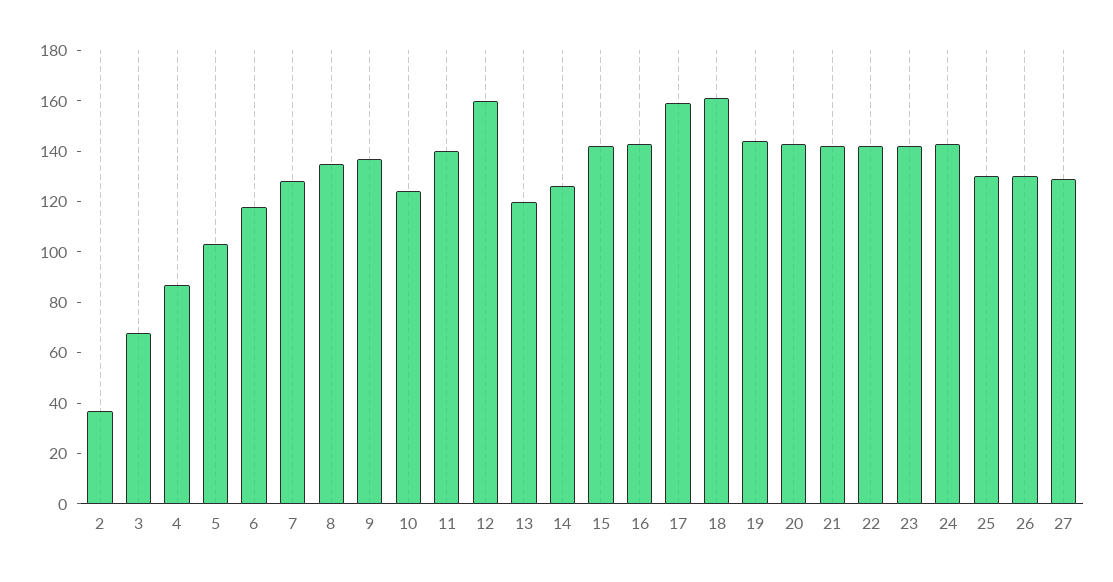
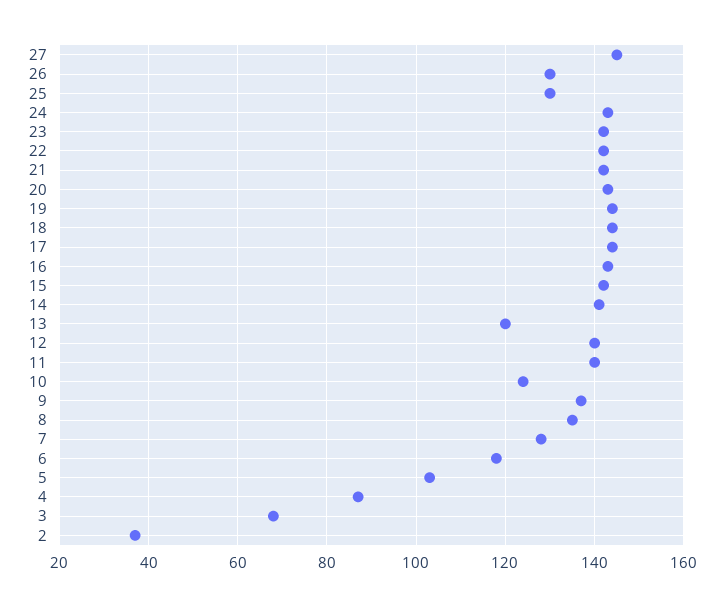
  {
    "2": 35,
    "3": 70,
    "4": 85,
    "5": 105,
    "6": 120,
    "7": 130,
    "8": 135,
    "9": 135,
    "10": 125,
    "11": 140,
-   "12": 160,
+   "12": 140,
    "13": 120,
-   "14": 125,
+   "14": 140,
    "15": 140,
    "16": 145,
-   "17": 160,
+   "17": 145,
-   "18": 160,
+   "18": 145,
    "19": 145,
    "20": 145,
    "21": 140,
    "22": 140,
    "23": 140,
    "24": 145,
    "25": 130,
    "26": 130,
-   "27": 130
+   "27": 145
  }

